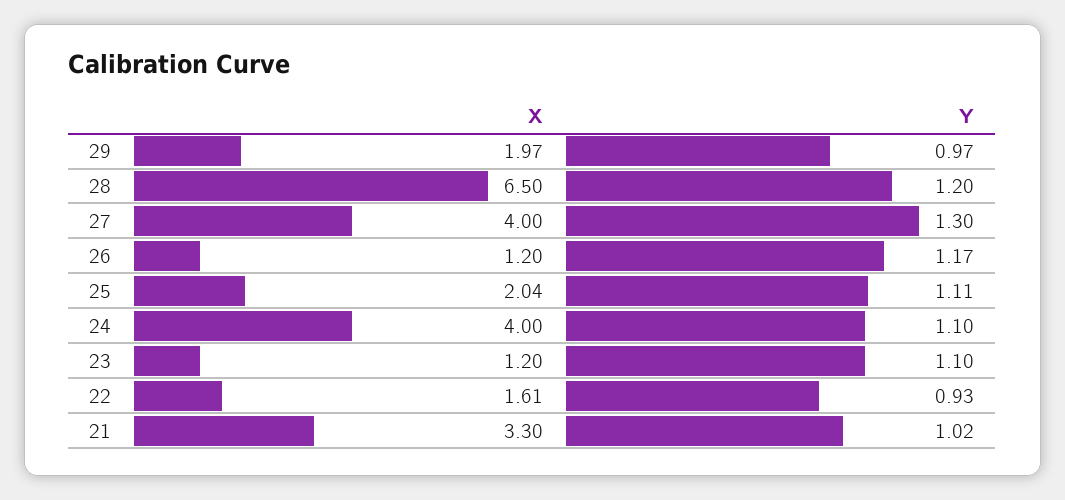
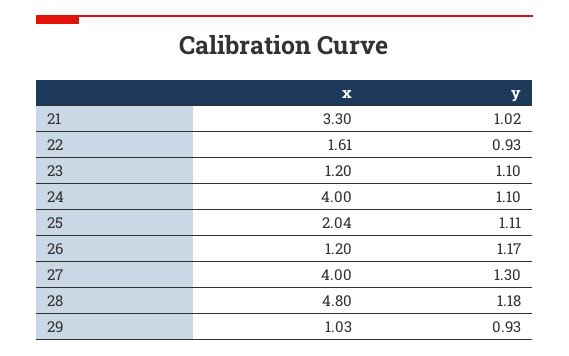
  {
    "X": {
-     "29": 1.97,
+     "29": 1.03,
-     "28": 6.5,
+     "28": 4.8,
      "27": 4,
      "26": 1.2,
      "25": 2.04,
      "24": 4,
      "23": 1.2,
      "22": 1.61,
      "21": 3.3
    },
    "Y": {
-     "29": 0.97,
+     "29": 0.93,
-     "28": 1.2,
+     "28": 1.18,
      "27": 1.3,
      "26": 1.17,
      "25": 1.11,
      "24": 1.1,
      "23": 1.1,
      "22": 0.93,
      "21": 1.02
    }
  }

